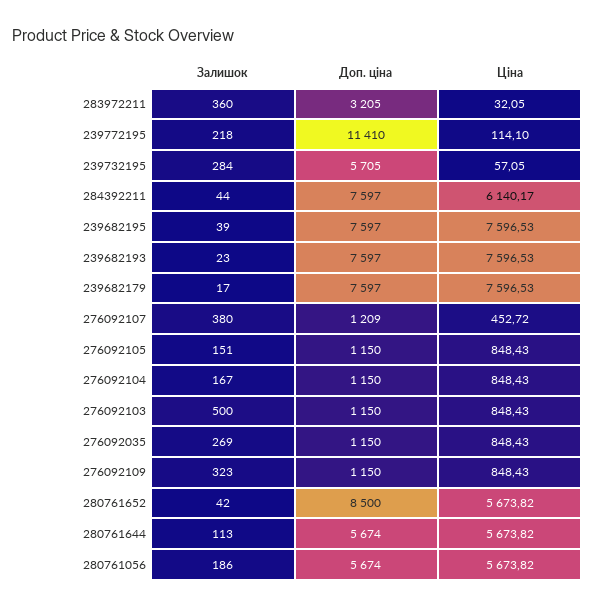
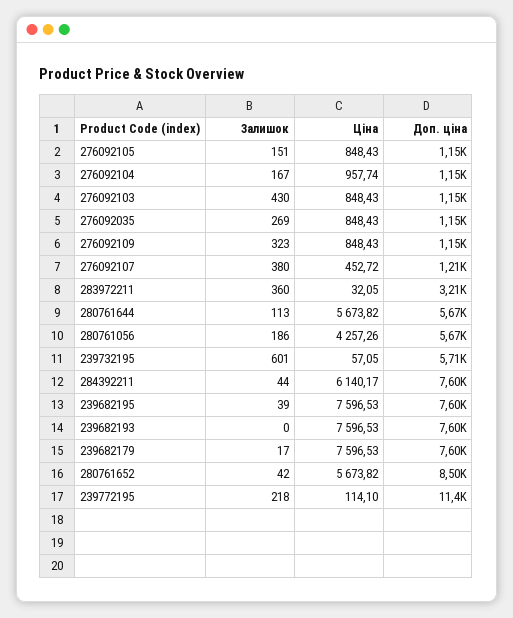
  {
    "Залишок": {
      "283972211": 360,
      "239772195": 218,
-     "239732195": 284,
+     "239732195": 601,
      "284392211": 44,
      "239682195": 39,
-     "239682193": 23,
+     "239682193": 0,
      "239682179": 17,
      "276092107": 380,
      "276092105": 151,
      "276092104": 167,
-     "276092103": 500,
+     "276092103": 430,
      "276092035": 269,
      "276092109": 323,
      "280761652": 42,
      "280761644": 113,
      "280761056": 186
    },
    "Доп. ціна": {
      "283972211": 3205,
      "239772195": 11410,
      "239732195": 5705,
      "284392211": 7597,
      "239682195": 7597,
      "239682193": 7597,
      "239682179": 7597,
      "276092107": 1209,
      "276092105": 1150,
      "276092104": 1150,
      "276092103": 1150,
      "276092035": 1150,
      "276092109": 1150,
      "280761652": 8500,
      "280761644": 5674,
      "280761056": 5674
    },
    "Ціна": {
      "283972211": 32.05,
      "239772195": 114.1,
      "239732195": 57.05,
      "284392211": 6140.17,
      "239682195": 7596.53,
      "239682193": 7596.53,
      "239682179": 7596.53,
      "276092107": 452.72,
      "276092105": 848.43,
-     "276092104": 848.43,
+     "276092104": 957.74,
      "276092103": 848.43,
      "276092035": 848.43,
      "276092109": 848.43,
      "280761652": 5673.82,
      "280761644": 5673.82,
-     "280761056": 5673.82
+     "280761056": 4257.26
    }
  }

